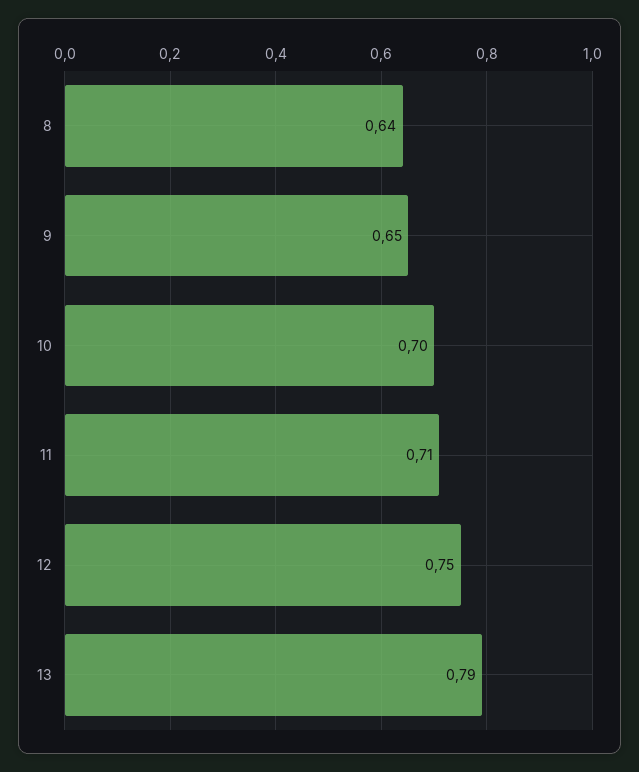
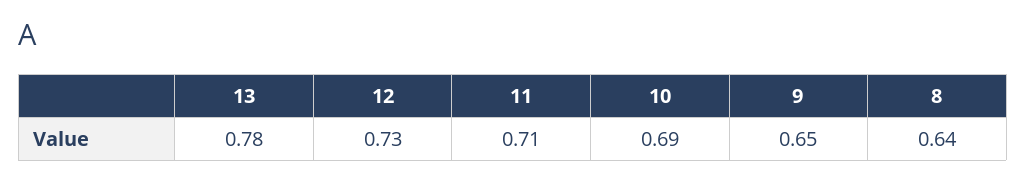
  {
    "8": 0.64,
    "9": 0.65,
-   "10": 0.7,
+   "10": 0.69,
    "11": 0.71,
-   "12": 0.75,
+   "12": 0.73,
-   "13": 0.79
+   "13": 0.78
  }

